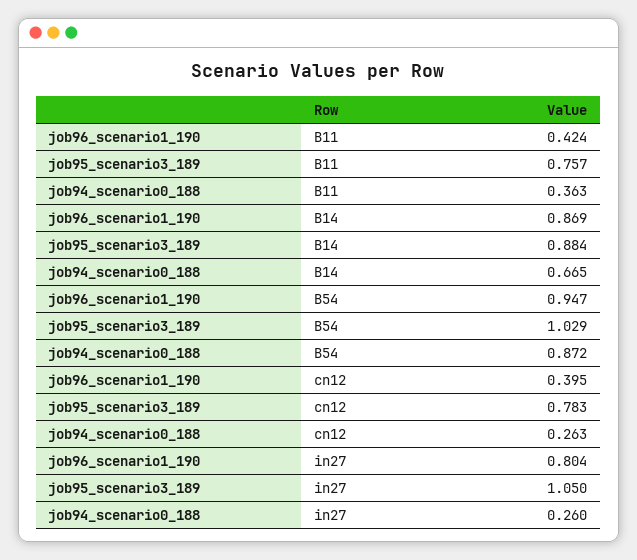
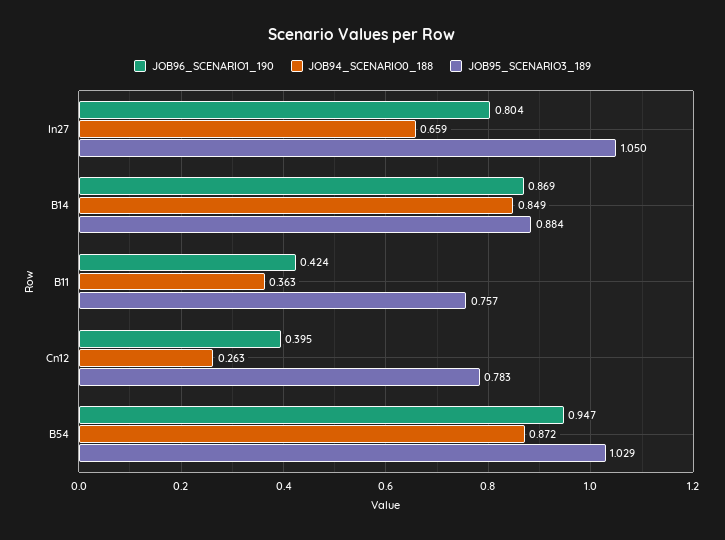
  {
    "job96_scenario1_190": {
      "B11": 0.424,
      "B14": 0.869,
      "B54": 0.947,
      "cn12": 0.395,
      "in27": 0.804
    },
    "job95_scenario3_189": {
      "B11": 0.757,
      "B14": 0.884,
      "B54": 1.029,
      "cn12": 0.783,
      "in27": 1.05
    },
    "job94_scenario0_188": {
      "B11": 0.363,
-     "B14": 0.665,
+     "B14": 0.849,
      "B54": 0.872,
      "cn12": 0.263,
-     "in27": 0.26
+     "in27": 0.659
    }
  }

